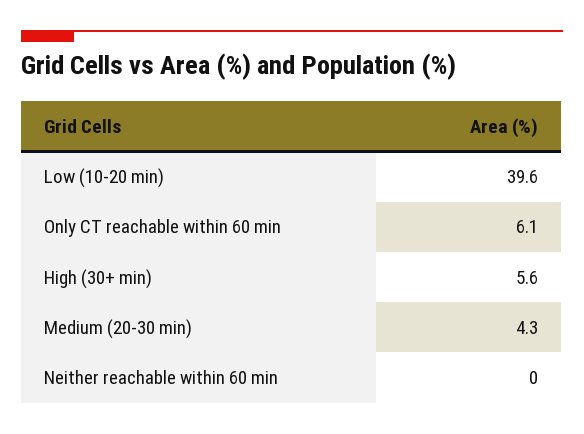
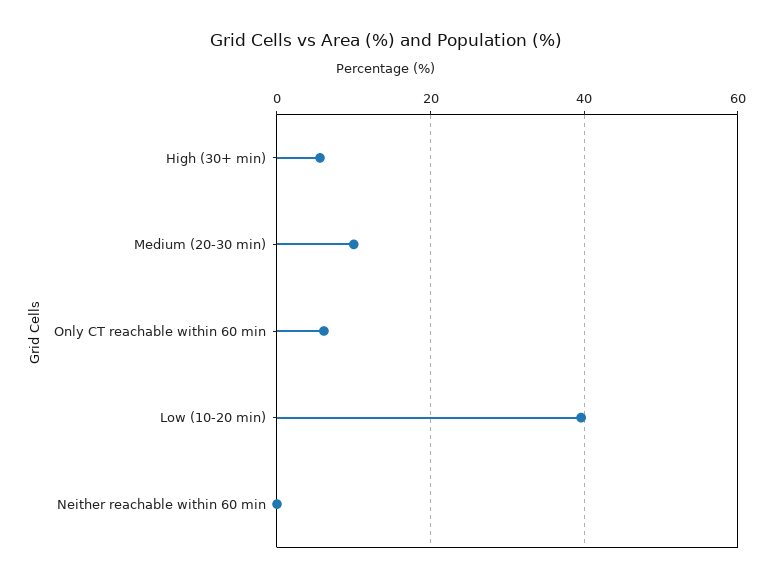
  {
    "Low (10-20 min)": 39.6,
    "Only CT reachable within 60 min": 6.1,
    "High (30+ min)": 5.6,
-   "Medium (20-30 min)": 4.3,
+   "Medium (20-30 min)": 10,
    "Neither reachable within 60 min": 0
  }

